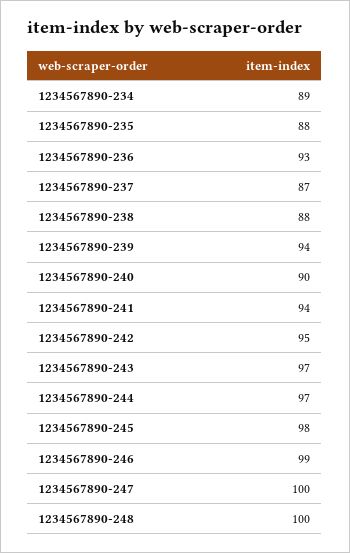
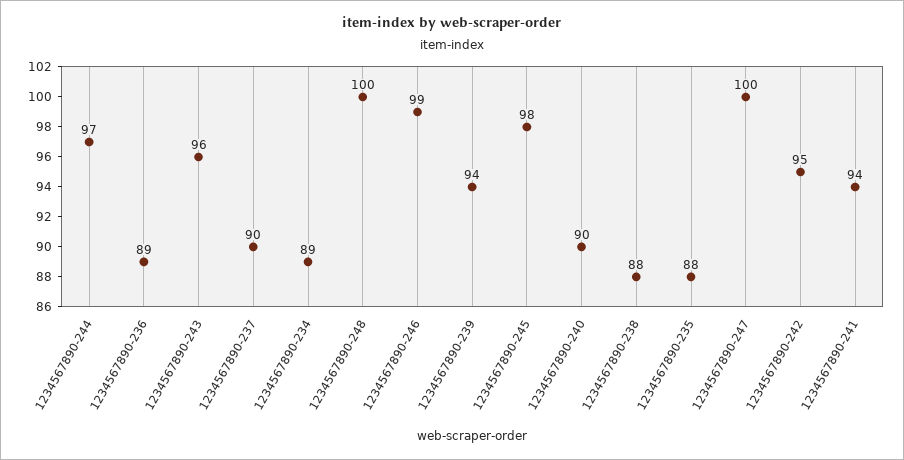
  {
    "1234567890-234": 89,
    "1234567890-235": 88,
-   "1234567890-236": 93,
+   "1234567890-236": 89,
-   "1234567890-237": 87,
+   "1234567890-237": 90,
    "1234567890-238": 88,
    "1234567890-239": 94,
    "1234567890-240": 90,
    "1234567890-241": 94,
    "1234567890-242": 95,
-   "1234567890-243": 97,
+   "1234567890-243": 96,
    "1234567890-244": 97,
    "1234567890-245": 98,
    "1234567890-246": 99,
    "1234567890-247": 100,
    "1234567890-248": 100
  }

